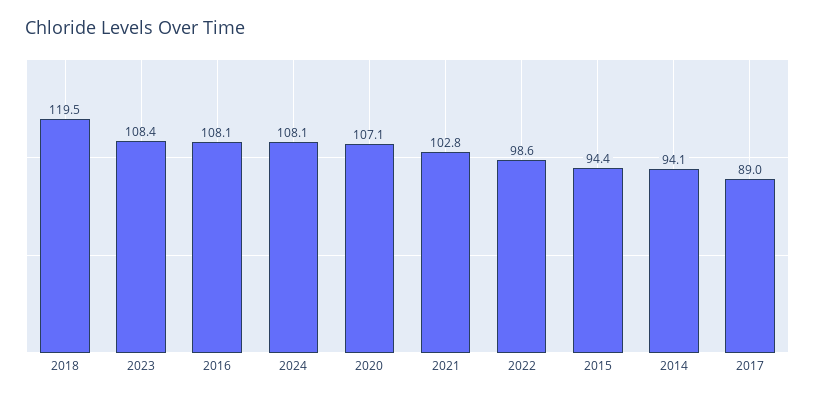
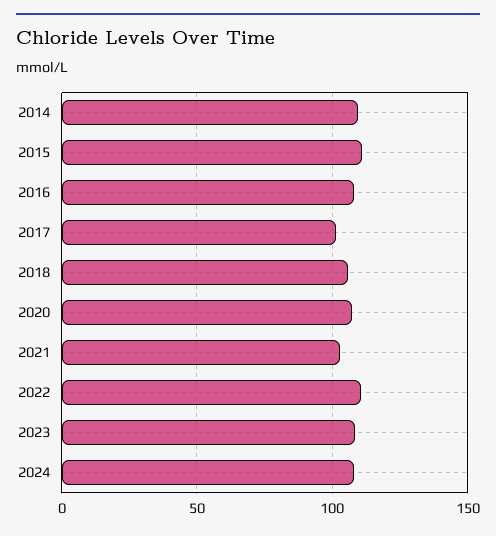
  {
-   "2018": 119.5,
+   "2018": 105,
    "2023": 108.4,
    "2016": 108.1,
    "2024": 108.1,
    "2020": 107.1,
    "2021": 102.8,
-   "2022": 98.6,
+   "2022": 110,
-   "2015": 94.4,
+   "2015": 110,
-   "2014": 94.1,
+   "2014": 110,
-   "2017": 89
+   "2017": 100
  }

